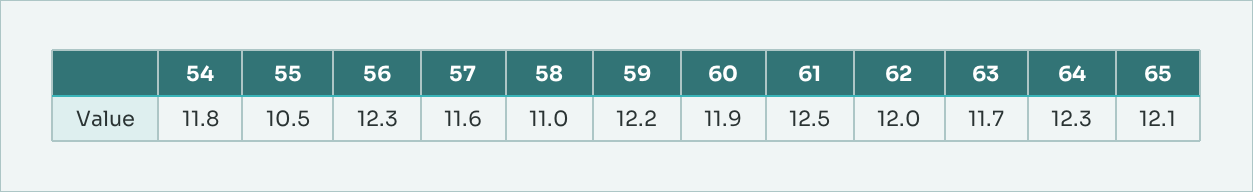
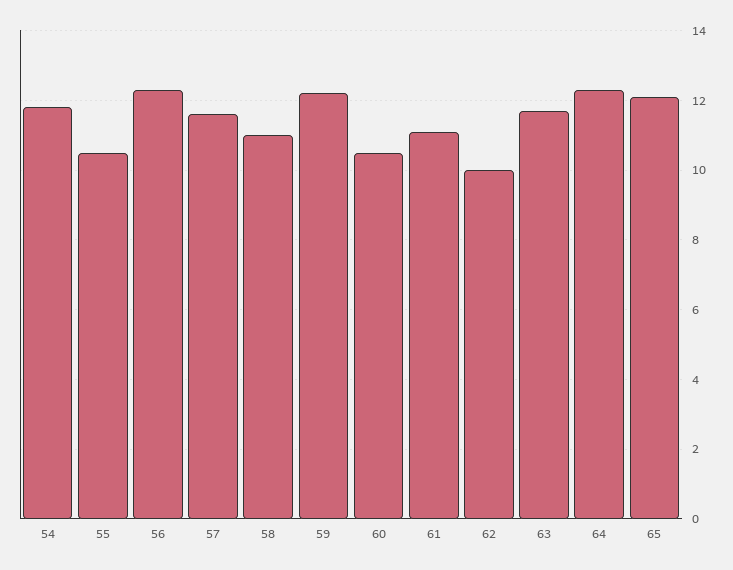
  {
    "54": 11.8,
    "55": 10.5,
    "56": 12.3,
    "57": 11.6,
    "58": 11,
    "59": 12.2,
-   "60": 11.9,
+   "60": 10.5,
-   "61": 12.5,
+   "61": 11,
-   "62": 12,
+   "62": 10,
    "63": 11.7,
    "64": 12.3,
    "65": 12.1
  }

